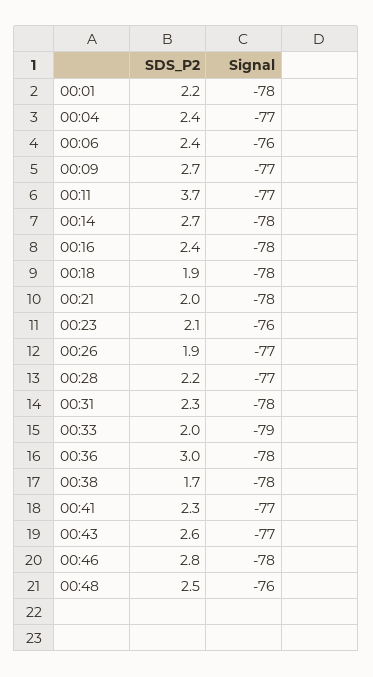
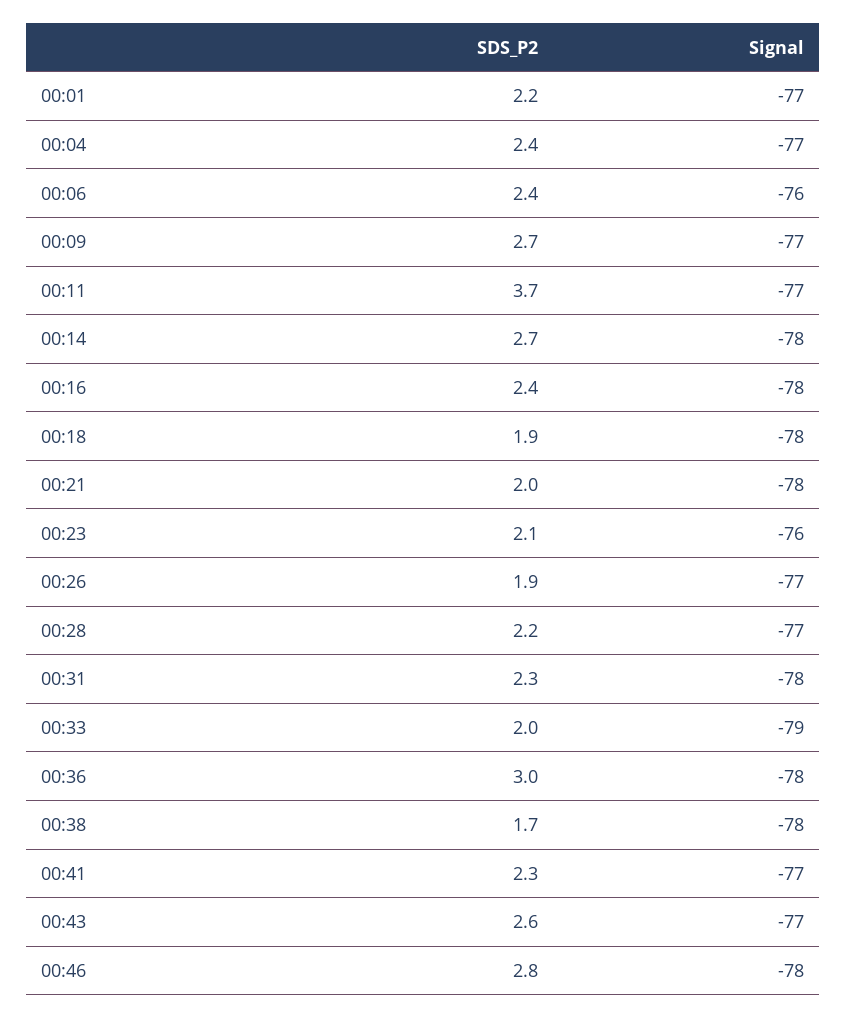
  {
    "SDS_P2": {
      "00:01": 2.2,
      "00:04": 2.4,
      "00:06": 2.4,
      "00:09": 2.7,
      "00:11": 3.7,
      "00:14": 2.7,
      "00:16": 2.4,
      "00:18": 1.9,
      "00:21": 2,
      "00:23": 2.1,
      "00:26": 1.9,
      "00:28": 2.2,
      "00:31": 2.3,
      "00:33": 2,
      "00:36": 3,
      "00:38": 1.7,
      "00:41": 2.3,
      "00:43": 2.6,
-     "00:46": 2.8,
+     "00:46": 2.8
-     "00:48": 2.5
    },
    "Signal": {
-     "00:01": -78,
+     "00:01": -77,
      "00:04": -77,
      "00:06": -76,
      "00:09": -77,
      "00:11": -77,
      "00:14": -78,
      "00:16": -78,
      "00:18": -78,
      "00:21": -78,
      "00:23": -76,
      "00:26": -77,
      "00:28": -77,
      "00:31": -78,
      "00:33": -79,
      "00:36": -78,
      "00:38": -78,
      "00:41": -77,
      "00:43": -77,
-     "00:46": -78,
+     "00:46": -78
-     "00:48": -76
    }
  }

